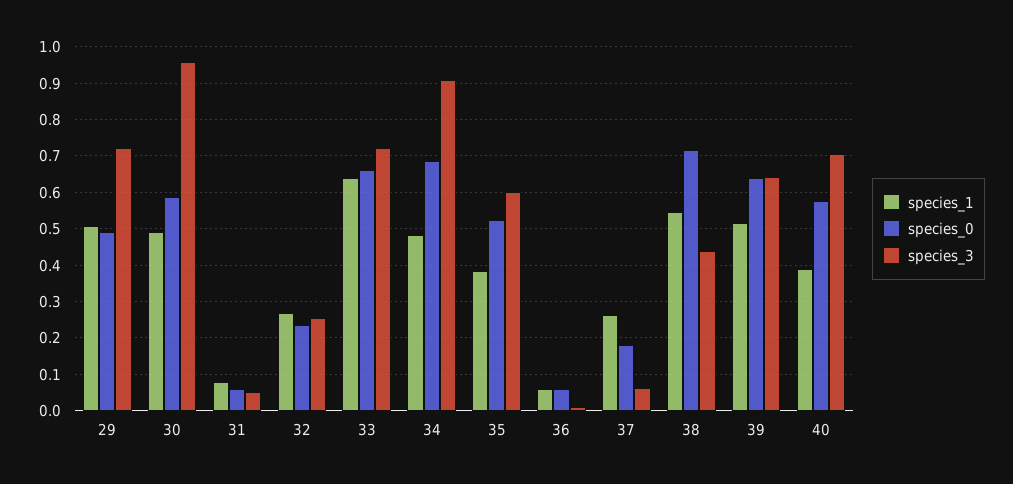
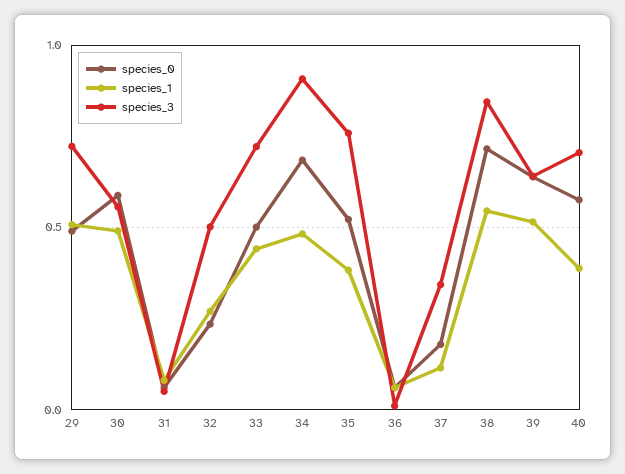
  {
    "species_1": {
      "29": 0.5,
      "30": 0.5,
      "31": 0.08,
      "32": 0.26,
-     "33": 0.64,
+     "33": 0.45,
      "34": 0.48,
      "35": 0.38,
      "36": 0.06,
-     "37": 0.26,
+     "37": 0.1,
      "38": 0.54,
      "39": 0.52,
      "40": 0.38
    },
    "species_0": {
      "29": 0.48,
      "30": 0.58,
      "31": 0.06,
      "32": 0.24,
-     "33": 0.66,
+     "33": 0.5,
      "34": 0.68,
      "35": 0.52,
      "36": 0.06,
      "37": 0.18,
      "38": 0.72,
      "39": 0.64,
      "40": 0.58
    },
    "species_3": {
      "29": 0.72,
-     "30": 0.96,
+     "30": 0.55,
      "31": 0.06,
-     "32": 0.26,
+     "32": 0.5,
      "33": 0.72,
      "34": 0.9,
-     "35": 0.6,
+     "35": 0.75,
      "36": 0.02,
-     "37": 0.06,
+     "37": 0.35,
-     "38": 0.44,
+     "38": 0.85,
      "39": 0.64,
      "40": 0.7
    }
  }

